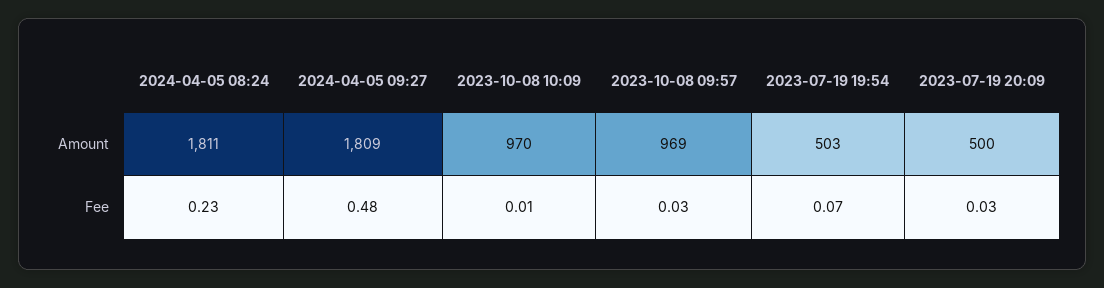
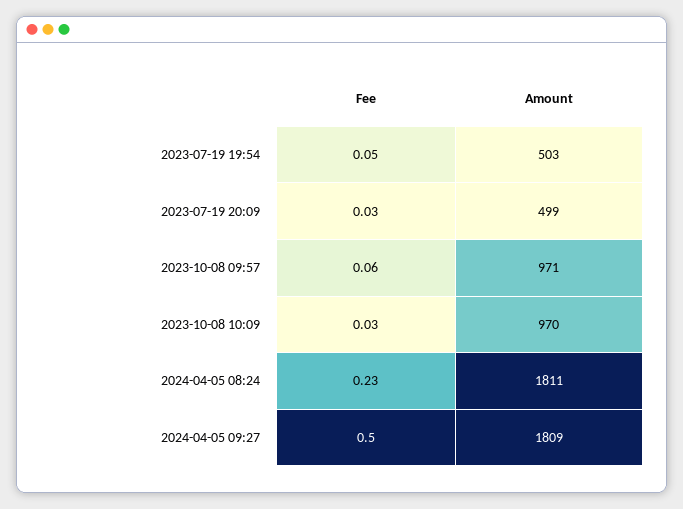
  {
    "2024-04-05 08:24": {
      "Amount": 1811,
      "Fee": 0.23
    },
    "2024-04-05 09:27": {
      "Amount": 1809,
-     "Fee": 0.48
+     "Fee": 0.5
    },
    "2023-10-08 10:09": {
      "Amount": 970,
-     "Fee": 0.01
+     "Fee": 0.03
    },
    "2023-10-08 09:57": {
-     "Amount": 969,
+     "Amount": 971,
-     "Fee": 0.03
+     "Fee": 0.06
    },
    "2023-07-19 19:54": {
      "Amount": 503,
-     "Fee": 0.07
+     "Fee": 0.05
    },
    "2023-07-19 20:09": {
-     "Amount": 500,
+     "Amount": 499,
      "Fee": 0.03
    }
  }

